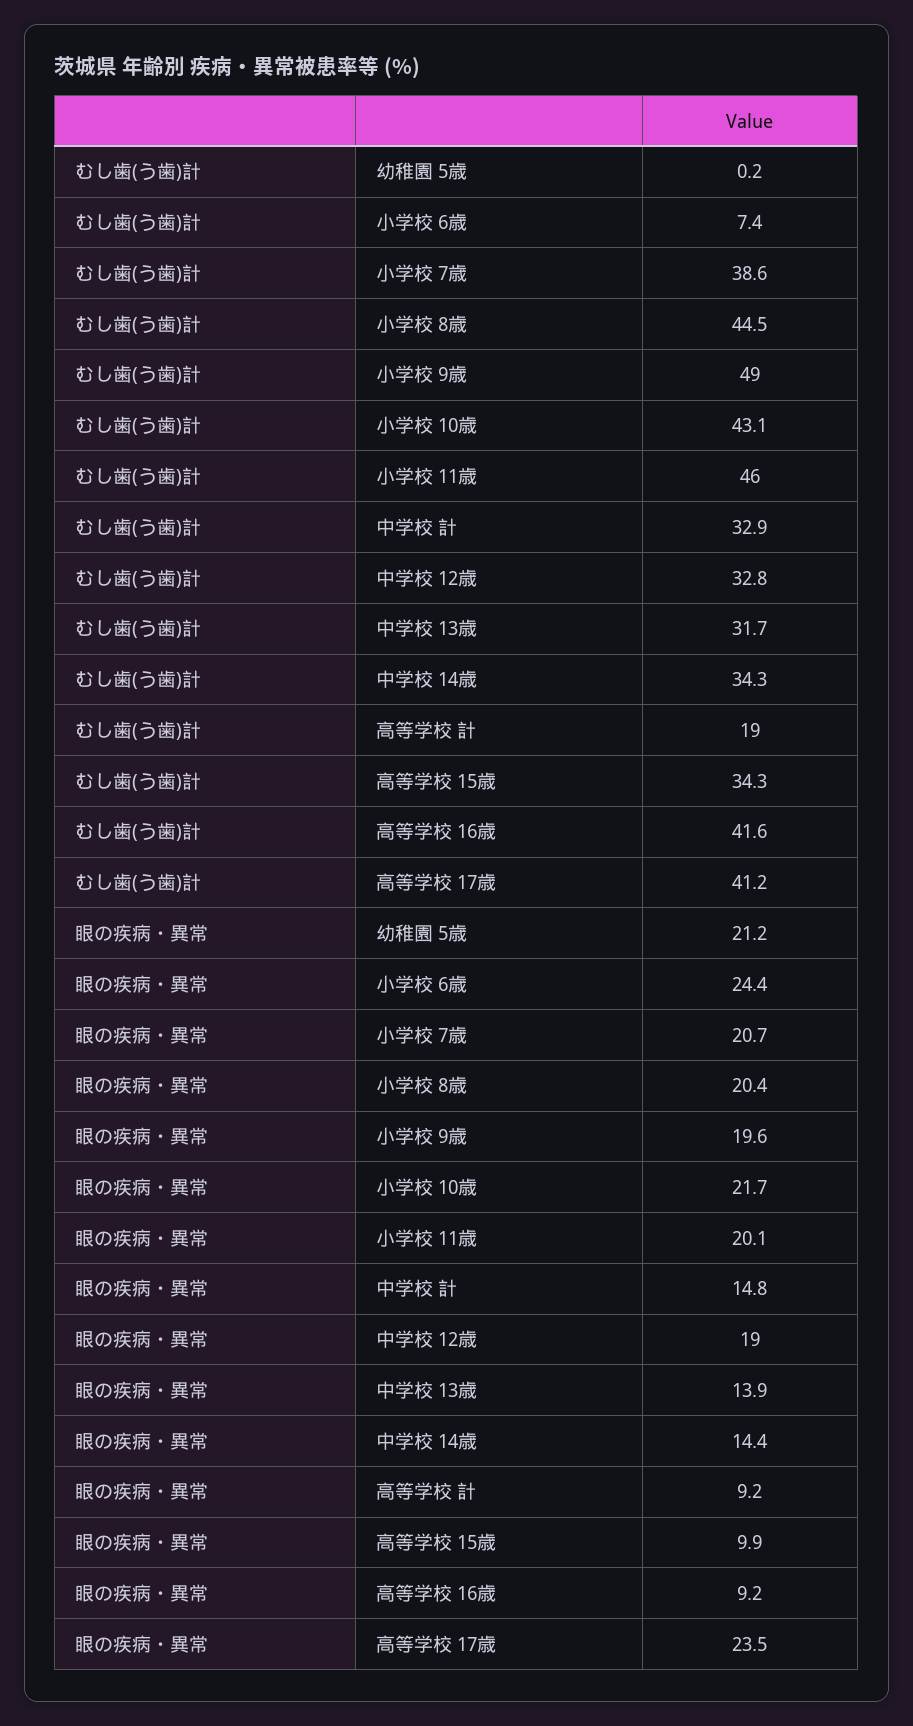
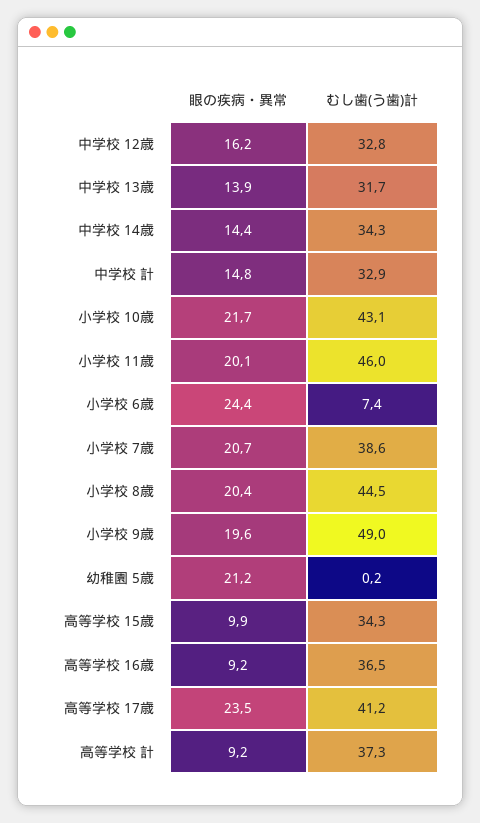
  {
    "むし歯(う歯)計": {
      "幼稚園 5歳": 0.2,
      "小学校 6歳": 7.4,
      "小学校 7歳": 38.6,
      "小学校 8歳": 44.5,
      "小学校 9歳": 49,
      "小学校 10歳": 43.1,
      "小学校 11歳": 46,
      "中学校 計": 32.9,
      "中学校 12歳": 32.8,
      "中学校 13歳": 31.7,
      "中学校 14歳": 34.3,
-     "高等学校 計": 19,
+     "高等学校 計": 37.3,
      "高等学校 15歳": 34.3,
-     "高等学校 16歳": 41.6,
+     "高等学校 16歳": 36.5,
      "高等学校 17歳": 41.2
    },
    "眼の疾病・異常": {
      "幼稚園 5歳": 21.2,
      "小学校 6歳": 24.4,
      "小学校 7歳": 20.7,
      "小学校 8歳": 20.4,
      "小学校 9歳": 19.6,
      "小学校 10歳": 21.7,
      "小学校 11歳": 20.1,
      "中学校 計": 14.8,
-     "中学校 12歳": 19,
+     "中学校 12歳": 16.2,
      "中学校 13歳": 13.9,
      "中学校 14歳": 14.4,
      "高等学校 計": 9.2,
      "高等学校 15歳": 9.9,
      "高等学校 16歳": 9.2,
      "高等学校 17歳": 23.5
    }
  }

